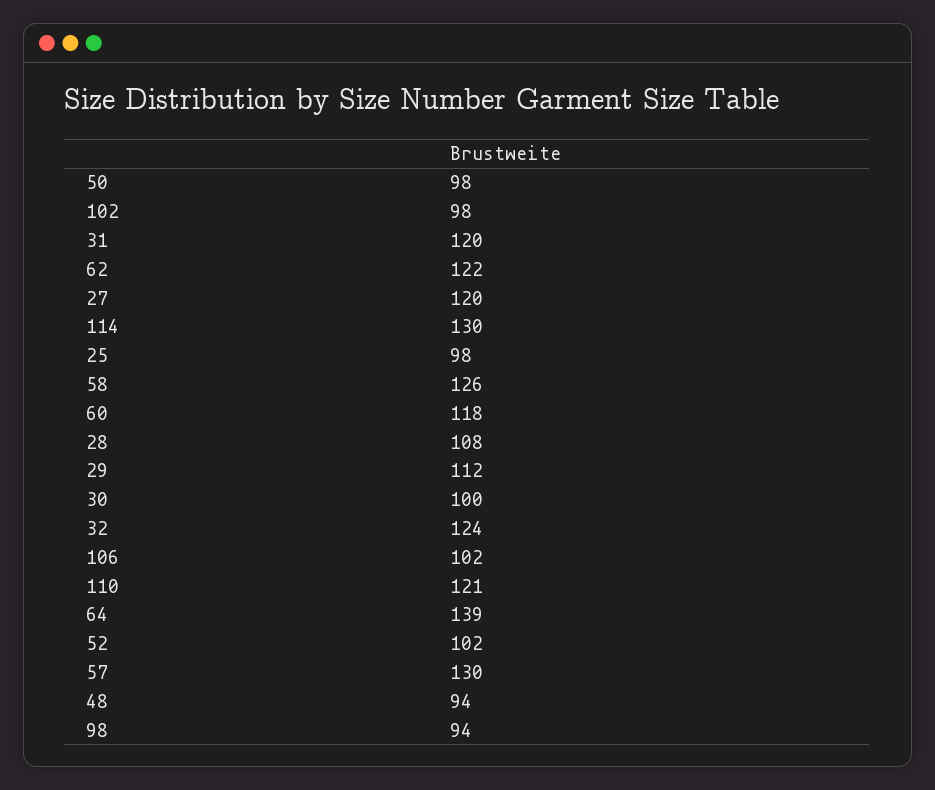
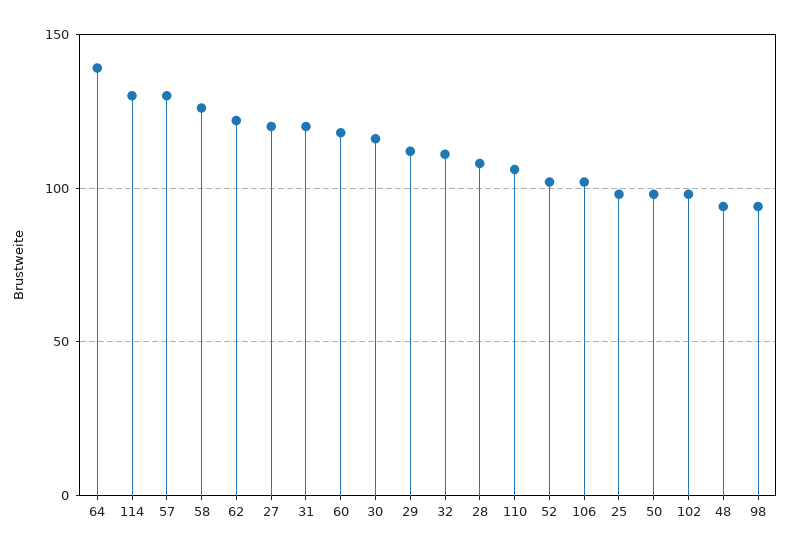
  {
    "50": 98,
    "102": 98,
    "31": 120,
    "62": 122,
    "27": 120,
    "114": 130,
    "25": 98,
    "58": 126,
    "60": 118,
    "28": 108,
    "29": 112,
-   "30": 100,
+   "30": 115,
-   "32": 124,
+   "32": 110,
    "106": 102,
-   "110": 121,
+   "110": 105,
    "64": 139,
    "52": 102,
    "57": 130,
    "48": 94,
    "98": 94
  }

